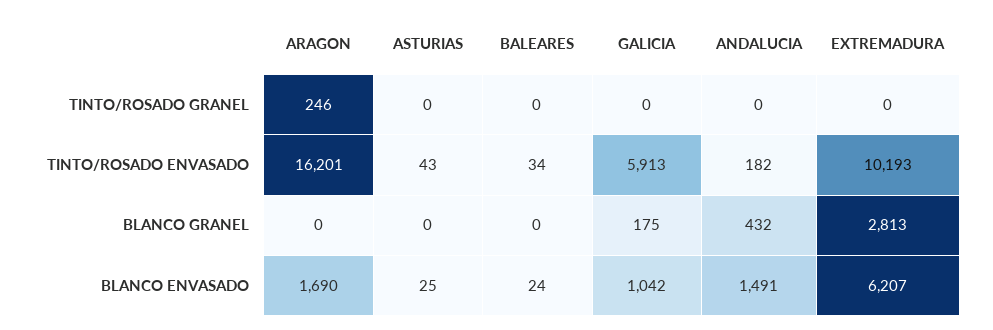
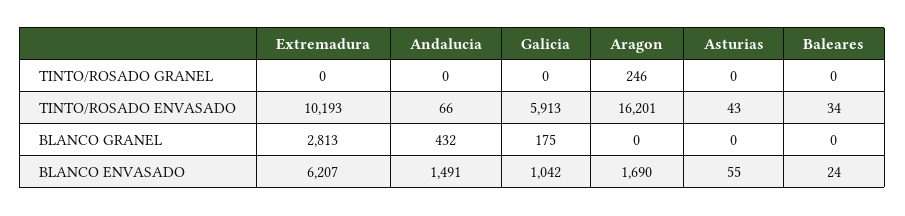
  {
    "ARAGON": {
      "TINTO/ROSADO GRANEL": 246,
      "TINTO/ROSADO ENVASADO": 16201,
      "BLANCO GRANEL": 0,
      "BLANCO ENVASADO": 1690
    },
    "ASTURIAS": {
      "TINTO/ROSADO GRANEL": 0,
      "TINTO/ROSADO ENVASADO": 43,
      "BLANCO GRANEL": 0,
-     "BLANCO ENVASADO": 25
+     "BLANCO ENVASADO": 55
    },
    "BALEARES": {
      "TINTO/ROSADO GRANEL": 0,
      "TINTO/ROSADO ENVASADO": 34,
      "BLANCO GRANEL": 0,
      "BLANCO ENVASADO": 24
    },
    "GALICIA": {
      "TINTO/ROSADO GRANEL": 0,
      "TINTO/ROSADO ENVASADO": 5913,
      "BLANCO GRANEL": 175,
      "BLANCO ENVASADO": 1042
    },
    "ANDALUCIA": {
      "TINTO/ROSADO GRANEL": 0,
-     "TINTO/ROSADO ENVASADO": 182,
+     "TINTO/ROSADO ENVASADO": 66,
      "BLANCO GRANEL": 432,
      "BLANCO ENVASADO": 1491
    },
    "EXTREMADURA": {
      "TINTO/ROSADO GRANEL": 0,
      "TINTO/ROSADO ENVASADO": 10193,
      "BLANCO GRANEL": 2813,
      "BLANCO ENVASADO": 6207
    }
  }

